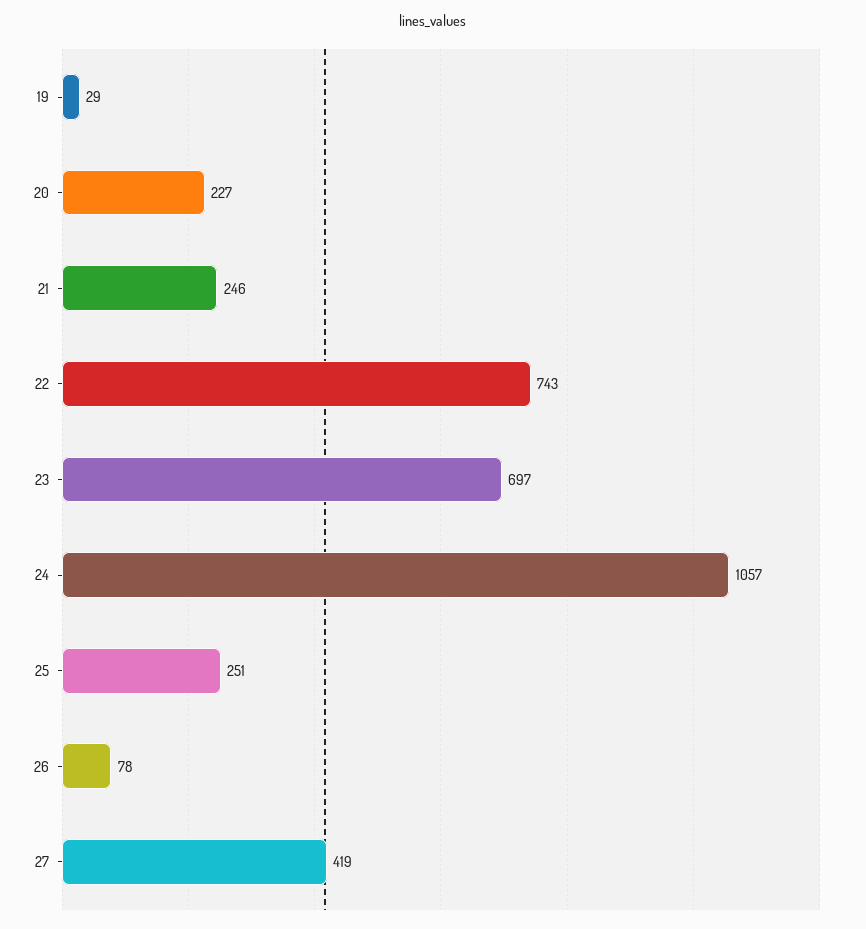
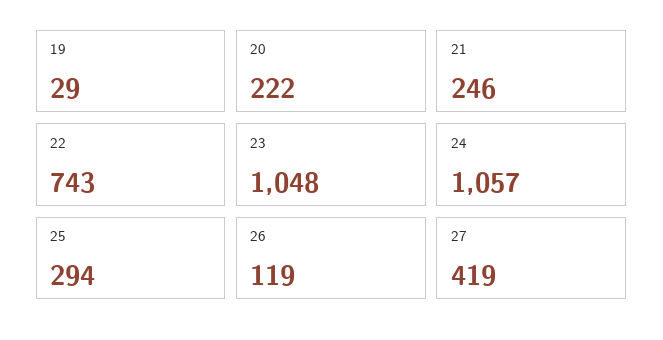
  {
    "19": 29,
-   "20": 227,
+   "20": 222,
    "21": 246,
    "22": 743,
-   "23": 697,
+   "23": 1048,
    "24": 1057,
-   "25": 251,
+   "25": 294,
-   "26": 78,
+   "26": 119,
    "27": 419
  }

